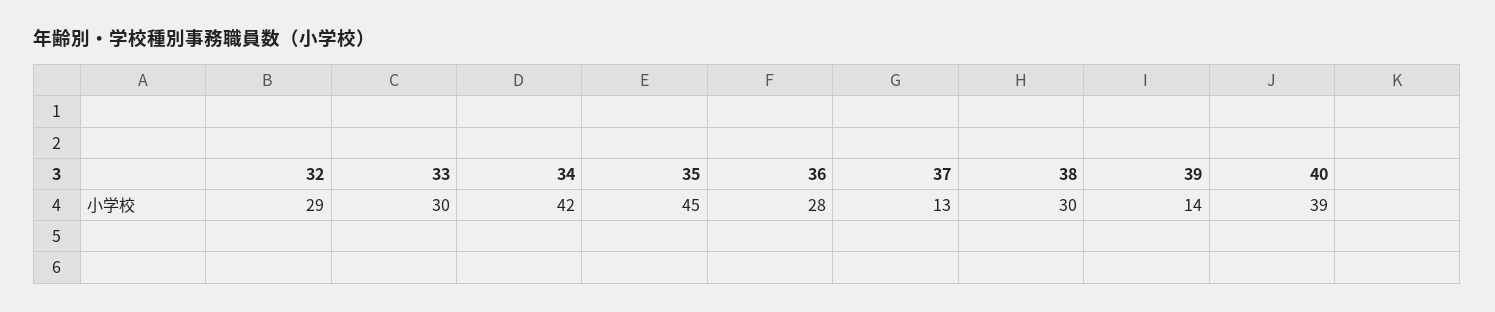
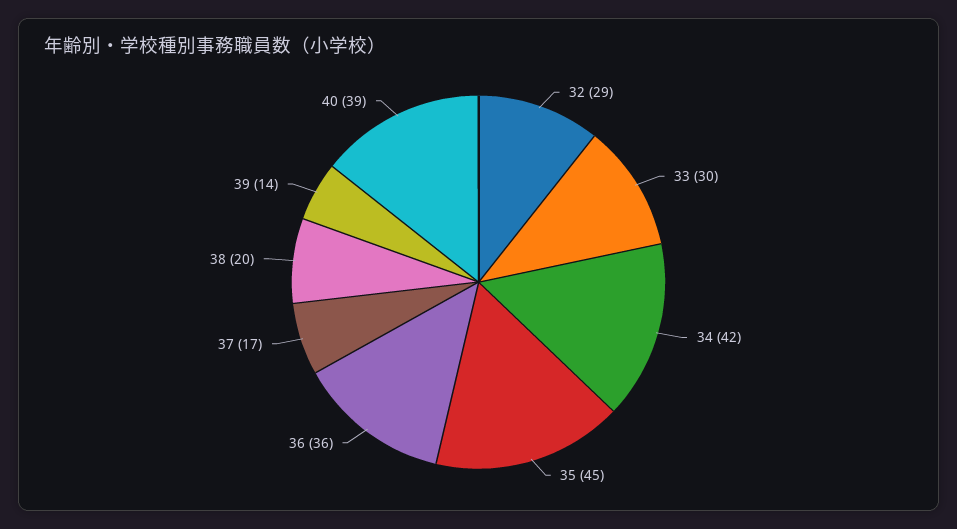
  {
    "32": 29,
    "33": 30,
    "34": 42,
    "35": 45,
-   "36": 28,
+   "36": 36,
-   "37": 13,
+   "37": 17,
-   "38": 30,
+   "38": 20,
    "39": 14,
    "40": 39
  }

